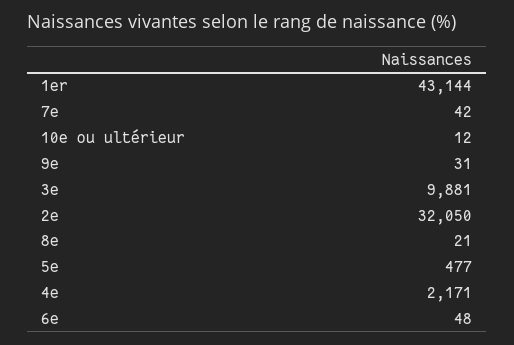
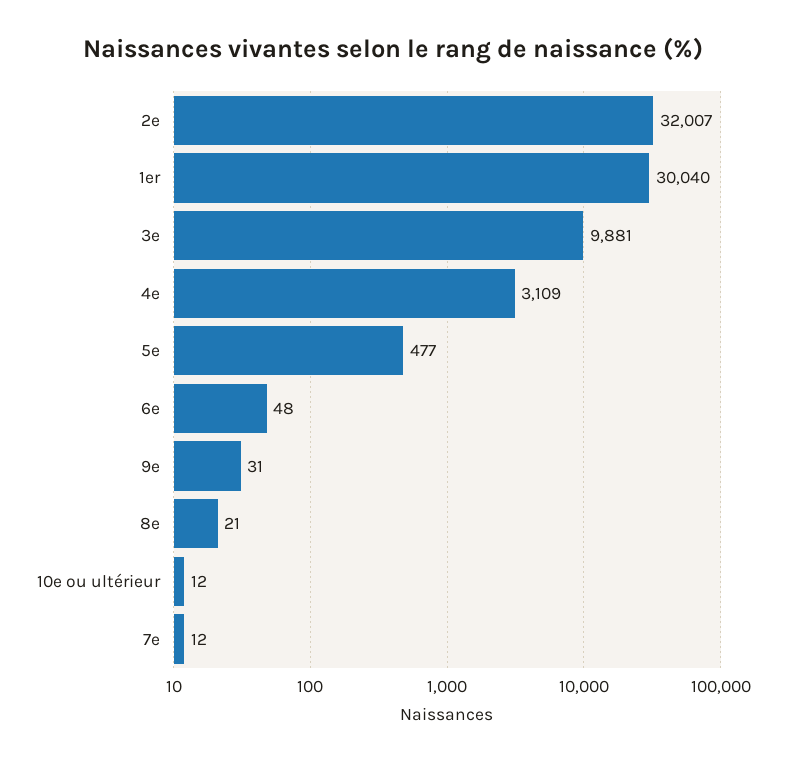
  {
-   "1er": 43144,
+   "1er": 30040,
-   "7e": 42,
+   "7e": 12,
    "10e ou ultérieur": 12,
    "9e": 31,
    "3e": 9881,
-   "2e": 32050,
+   "2e": 32007,
    "8e": 21,
    "5e": 477,
-   "4e": 2171,
+   "4e": 3109,
    "6e": 48
  }

